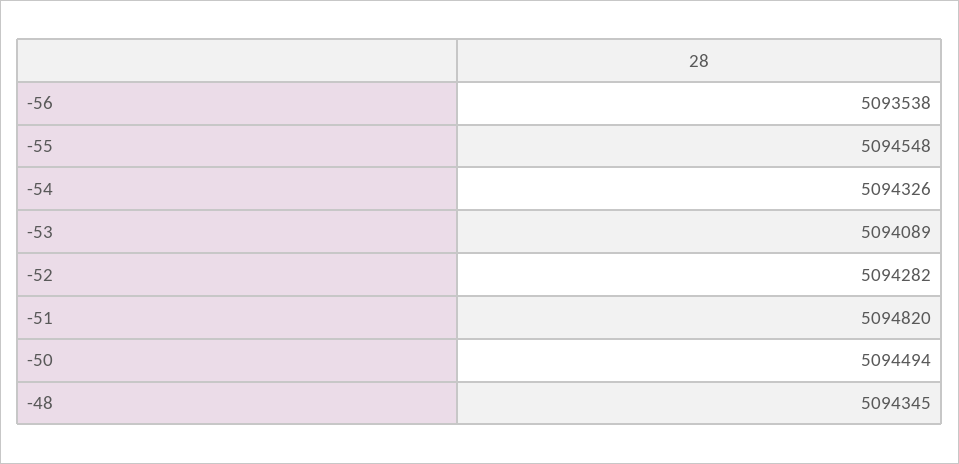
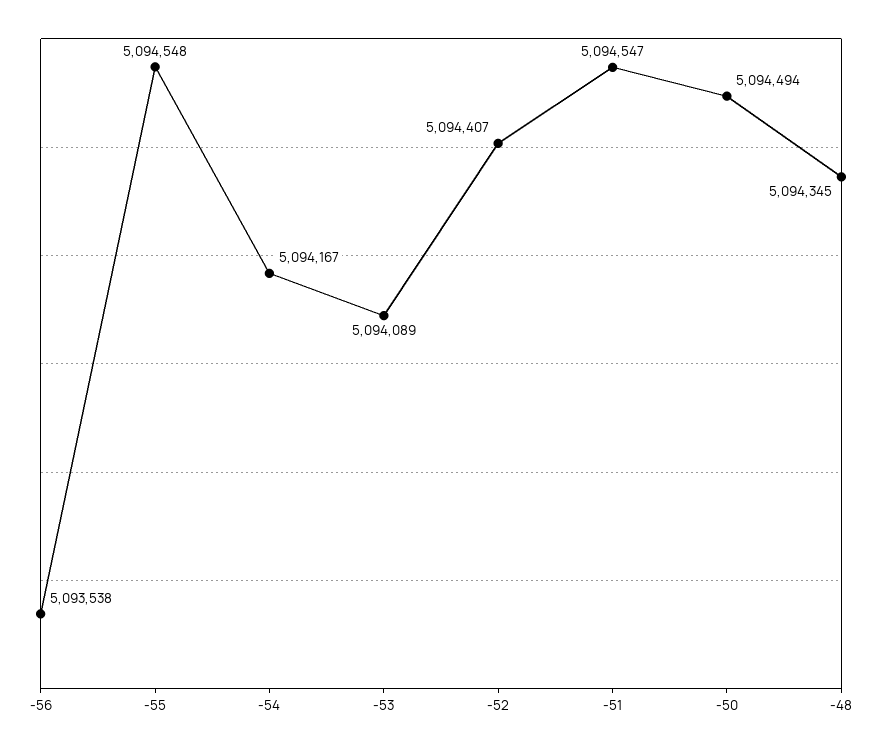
  {
    "-56": 5093538,
    "-55": 5094548,
-   "-54": 5094326,
+   "-54": 5094167,
    "-53": 5094089,
-   "-52": 5094282,
+   "-52": 5094407,
-   "-51": 5094820,
+   "-51": 5094547,
    "-50": 5094494,
    "-48": 5094345
  }

